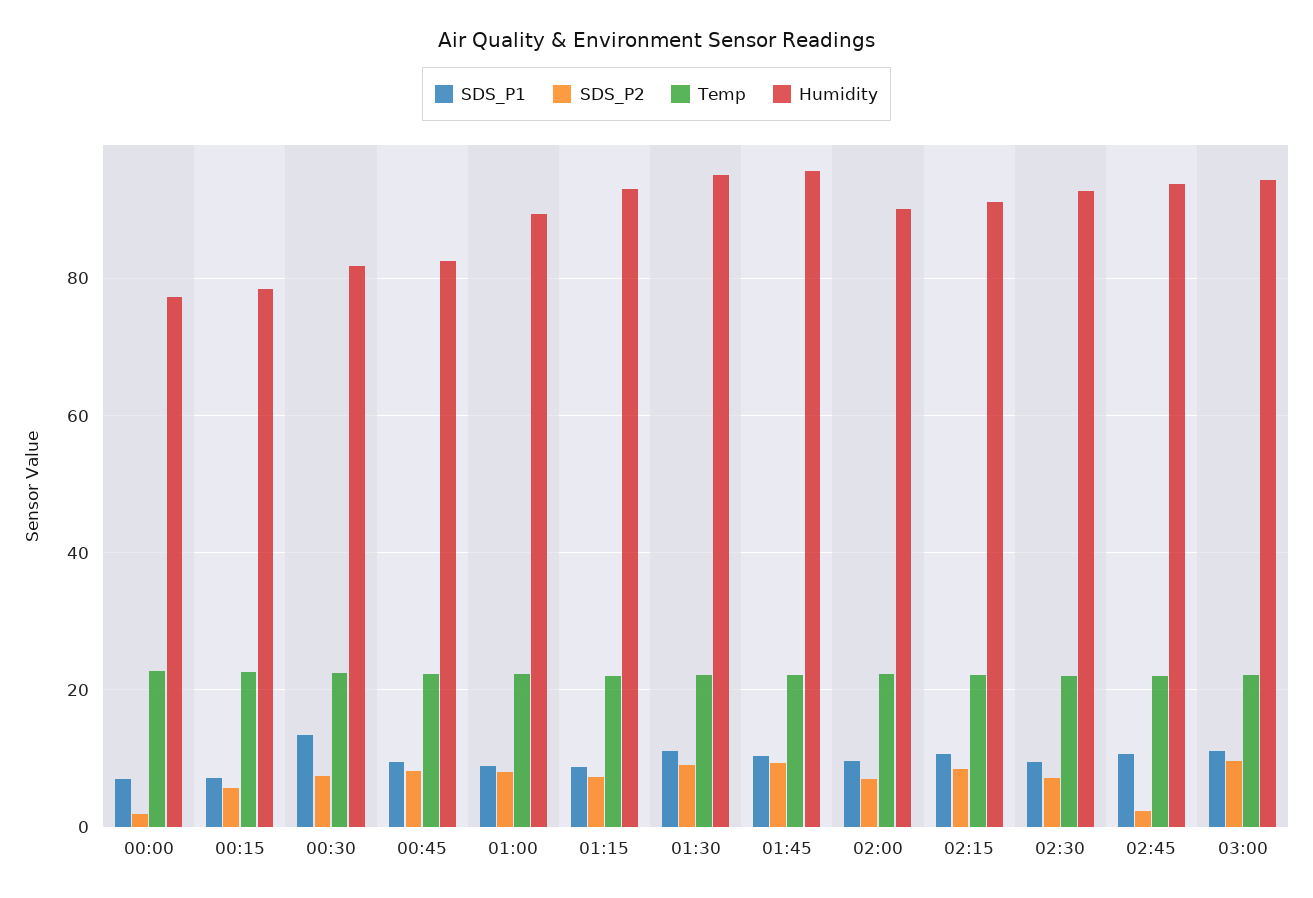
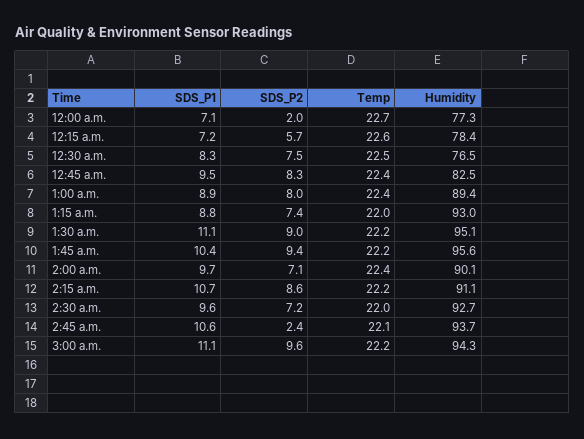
  {
    "SDS_P1": {
      "00:00": 7.1,
      "00:15": 7.2,
-     "00:30": 14,
+     "00:30": 8.3,
      "00:45": 9.5,
      "01:00": 8.9,
      "01:15": 8.8,
      "01:30": 11.1,
      "01:45": 10.4,
      "02:00": 9.7,
      "02:15": 10.7,
      "02:30": 9.6,
      "02:45": 10.6,
      "03:00": 11.1
    },
    "SDS_P2": {
      "00:00": 2,
      "00:15": 5.7,
      "00:30": 7.5,
      "00:45": 8.3,
      "01:00": 8,
      "01:15": 7.4,
      "01:30": 9,
      "01:45": 9.4,
      "02:00": 7.1,
      "02:15": 8.6,
      "02:30": 7.2,
      "02:45": 2.4,
      "03:00": 9.6
    },
    "Temp": {
      "00:00": 22.7,
      "00:15": 22.6,
      "00:30": 22.5,
      "00:45": 22.4,
      "01:00": 22.4,
      "01:15": 22,
      "01:30": 22.2,
      "01:45": 22.2,
      "02:00": 22.4,
      "02:15": 22.2,
      "02:30": 22,
      "02:45": 22.1,
      "03:00": 22.2
    },
    "Humidity": {
      "00:00": 77.3,
      "00:15": 78.4,
-     "00:30": 82,
+     "00:30": 76.5,
      "00:45": 82.5,
      "01:00": 89.4,
      "01:15": 93,
      "01:30": 95.1,
      "01:45": 95.6,
      "02:00": 90.1,
      "02:15": 91.1,
      "02:30": 92.7,
      "02:45": 93.7,
      "03:00": 94.3
    }
  }

